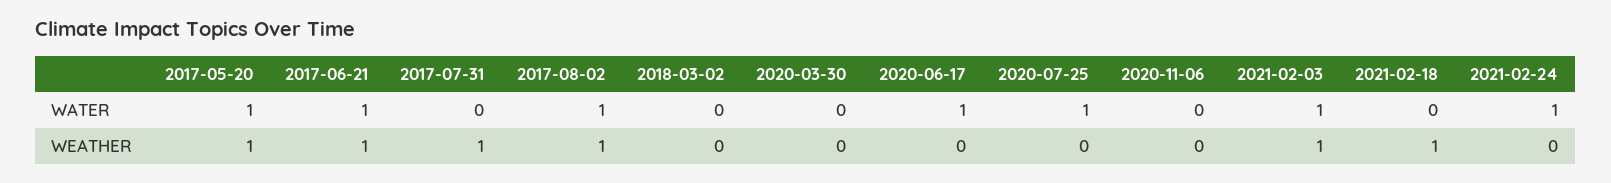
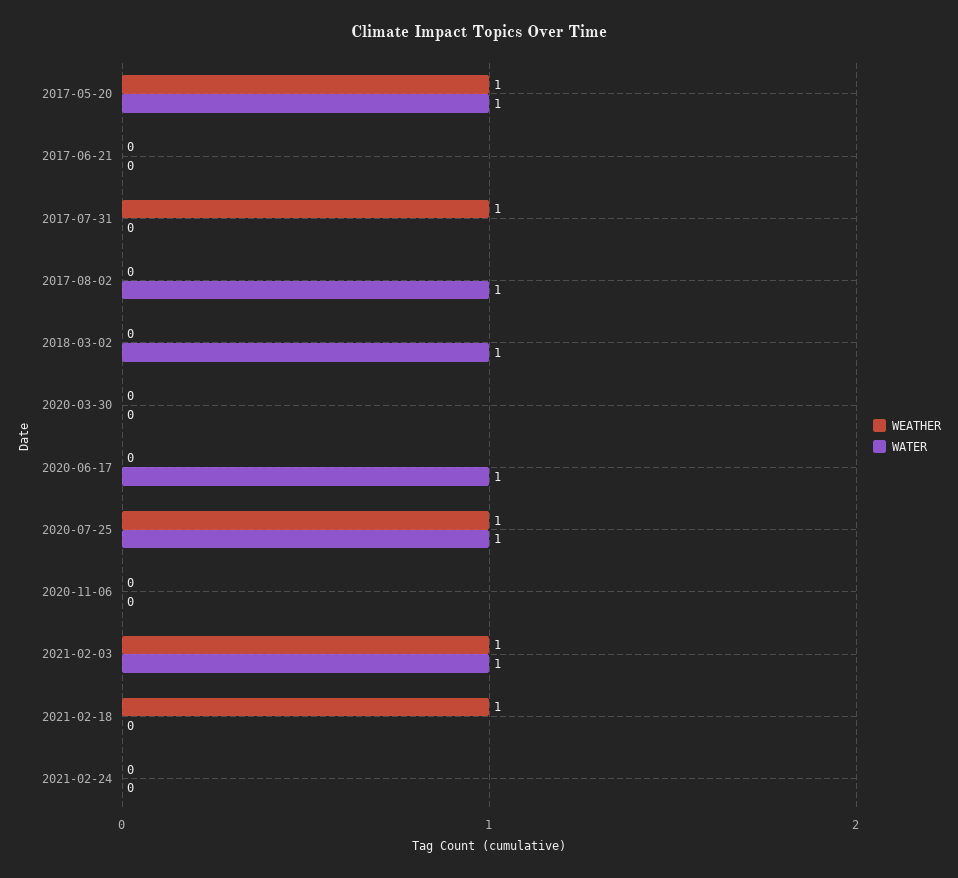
  {
    "WATER": {
      "2017-05-20": 1,
-     "2017-06-21": 1,
+     "2017-06-21": 0,
      "2017-07-31": 0,
      "2017-08-02": 1,
-     "2018-03-02": 0,
+     "2018-03-02": 1,
      "2020-03-30": 0,
      "2020-06-17": 1,
      "2020-07-25": 1,
      "2020-11-06": 0,
      "2021-02-03": 1,
      "2021-02-18": 0,
-     "2021-02-24": 1
+     "2021-02-24": 0
    },
    "WEATHER": {
      "2017-05-20": 1,
-     "2017-06-21": 1,
+     "2017-06-21": 0,
      "2017-07-31": 1,
-     "2017-08-02": 1,
+     "2017-08-02": 0,
      "2018-03-02": 0,
      "2020-03-30": 0,
      "2020-06-17": 0,
-     "2020-07-25": 0,
+     "2020-07-25": 1,
      "2020-11-06": 0,
      "2021-02-03": 1,
      "2021-02-18": 1,
      "2021-02-24": 0
    }
  }

